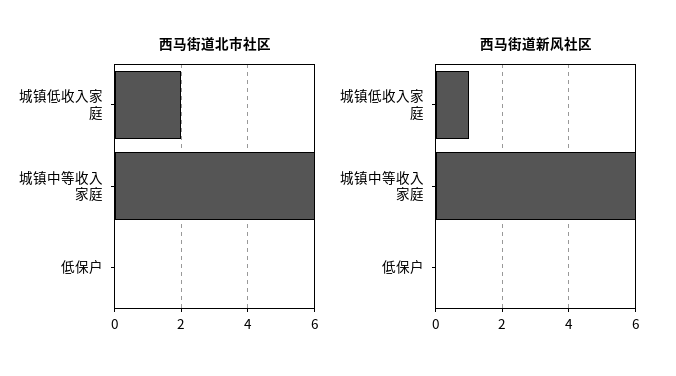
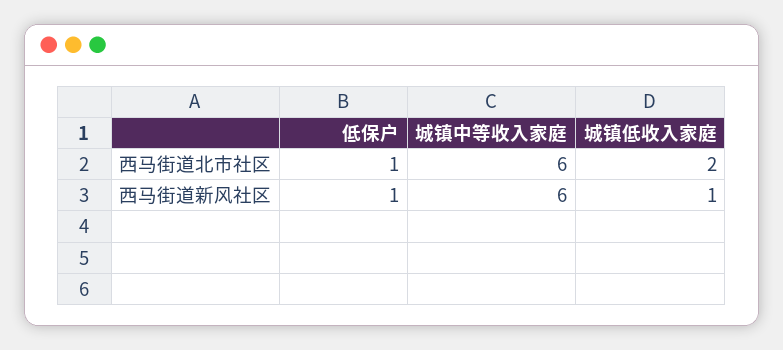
  {
    "西马街道北市社区": {
      "城镇低收入家庭": 2,
      "城镇中等收入家庭": 6,
-     "低保户": 0
+     "低保户": 1
    },
    "西马街道新风社区": {
      "城镇低收入家庭": 1,
      "城镇中等收入家庭": 6,
-     "低保户": 0
+     "低保户": 1
    }
  }

